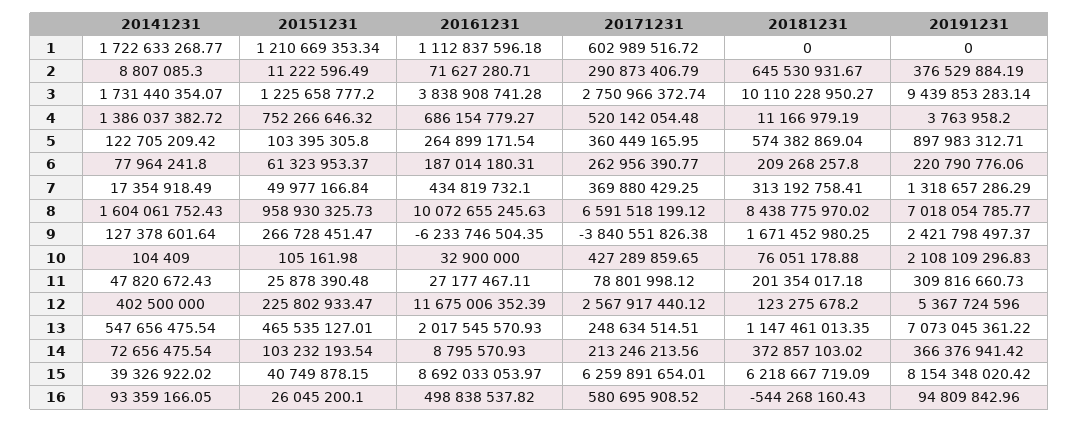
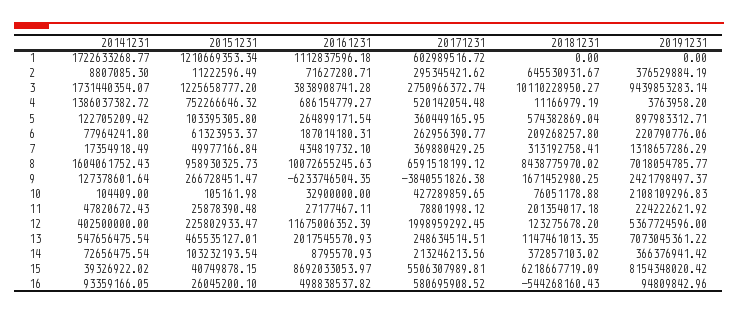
  {
    "20141231": {
      "1": 1722633268.77,
      "2": 8807085.3,
      "3": 1731440354.07,
      "4": 1386037382.72,
      "5": 122705209.42,
      "6": 77964241.8,
      "7": 17354918.49,
      "8": 1604061752.43,
      "9": 127378601.64,
      "10": 104409,
      "11": 47820672.43,
      "12": 402500000,
      "13": 547656475.54,
      "14": 72656475.54,
      "15": 39326922.02,
      "16": 93359166.05
    },
    "20151231": {
      "1": 1210669353.34,
      "2": 11222596.49,
      "3": 1225658777.2,
      "4": 752266646.32,
      "5": 103395305.8,
      "6": 61323953.37,
      "7": 49977166.84,
      "8": 958930325.73,
      "9": 266728451.47,
      "10": 105161.98,
      "11": 25878390.48,
      "12": 225802933.47,
      "13": 465535127.01,
      "14": 103232193.54,
      "15": 40749878.15,
      "16": 26045200.1
    },
    "20161231": {
      "1": 1112837596.18,
      "2": 71627280.71,
      "3": 3838908741.28,
      "4": 686154779.27,
      "5": 264899171.54,
      "6": 187014180.31,
      "7": 434819732.1,
      "8": 10072655245.63,
      "9": -6233746504.35,
      "10": 32900000,
      "11": 27177467.11,
      "12": 11675006352.39,
      "13": 2017545570.93,
      "14": 8795570.93,
      "15": 8692033053.97,
      "16": 498838537.82
    },
    "20171231": {
      "1": 602989516.72,
-     "2": 290873406.79,
+     "2": 295345421.62,
      "3": 2750966372.74,
      "4": 520142054.48,
      "5": 360449165.95,
      "6": 262956390.77,
      "7": 369880429.25,
      "8": 6591518199.12,
      "9": -3840551826.38,
      "10": 427289859.65,
      "11": 78801998.12,
-     "12": 2567917440.12,
+     "12": 1998959292.45,
      "13": 248634514.51,
      "14": 213246213.56,
-     "15": 6259891654.01,
+     "15": 5506307989.81,
      "16": 580695908.52
    },
    "20181231": {
      "1": 0,
      "2": 645530931.67,
      "3": 10110228950.27,
      "4": 11166979.19,
      "5": 574382869.04,
      "6": 209268257.8,
      "7": 313192758.41,
      "8": 8438775970.02,
      "9": 1671452980.25,
      "10": 76051178.88,
      "11": 201354017.18,
      "12": 123275678.2,
      "13": 1147461013.35,
      "14": 372857103.02,
      "15": 6218667719.09,
      "16": -544268160.43
    },
    "20191231": {
      "1": 0,
      "2": 376529884.19,
      "3": 9439853283.14,
      "4": 3763958.2,
      "5": 897983312.71,
      "6": 220790776.06,
      "7": 1318657286.29,
      "8": 7018054785.77,
      "9": 2421798497.37,
      "10": 2108109296.83,
-     "11": 309816660.73,
+     "11": 224222621.92,
      "12": 5367724596,
      "13": 7073045361.22,
      "14": 366376941.42,
      "15": 8154348020.42,
      "16": 94809842.96
    }
  }

